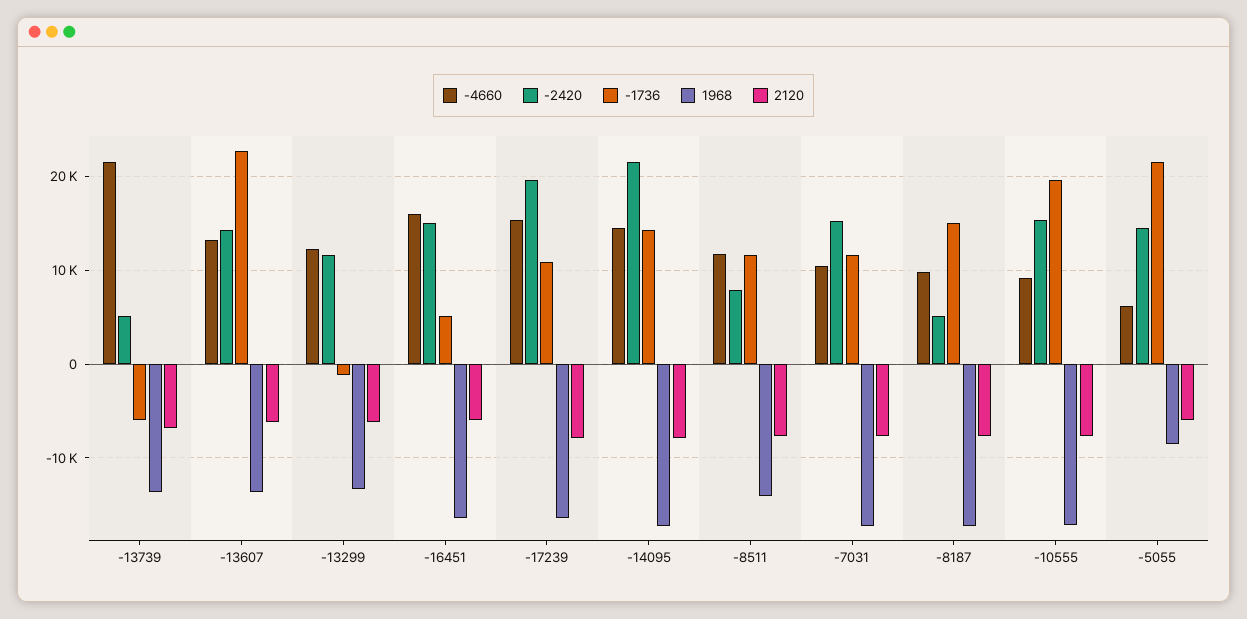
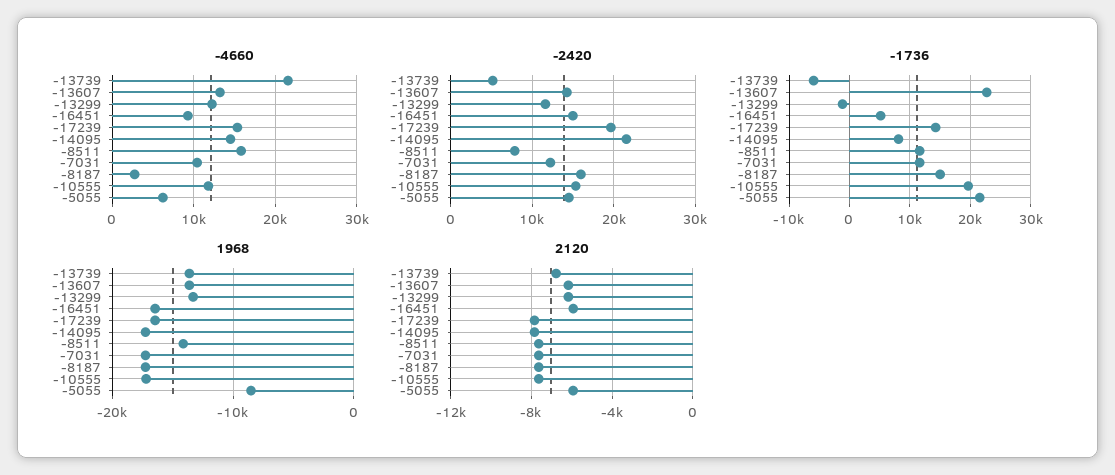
  {
    "-4660": {
      "-13739": 22000,
      "-13607": 13000,
      "-13299": 12000,
-     "-16451": 16000,
+     "-16451": 9000,
      "-17239": 15000,
      "-14095": 15000,
-     "-8511": 12000,
+     "-8511": 16000,
      "-7031": 10000,
-     "-8187": 10000,
+     "-8187": 3000,
-     "-10555": 9000,
+     "-10555": 12000,
      "-5055": 6000
    },
    "-2420": {
      "-13739": 5000,
      "-13607": 14000,
      "-13299": 12000,
      "-16451": 15000,
      "-17239": 20000,
      "-14095": 22000,
      "-8511": 8000,
-     "-7031": 15000,
+     "-7031": 12000,
-     "-8187": 5000,
+     "-8187": 16000,
      "-10555": 15000,
      "-5055": 15000
    },
    "-1736": {
      "-13739": -6000,
      "-13607": 23000,
      "-13299": -1000,
      "-16451": 5000,
-     "-17239": 11000,
+     "-17239": 14000,
-     "-14095": 14000,
+     "-14095": 8000,
      "-8511": 12000,
      "-7031": 12000,
      "-8187": 15000,
      "-10555": 20000,
      "-5055": 22000
    },
    "1968": {
      "-13739": -14000,
      "-13607": -14000,
      "-13299": -13000,
      "-16451": -16000,
      "-17239": -16000,
      "-14095": -17000,
      "-8511": -14000,
      "-7031": -17000,
      "-8187": -17000,
      "-10555": -17000,
      "-5055": -9000
    },
    "2120": {
      "-13739": -7000,
      "-13607": -6000,
      "-13299": -6000,
      "-16451": -6000,
      "-17239": -8000,
      "-14095": -8000,
      "-8511": -7500,
      "-7031": -7500,
      "-8187": -7500,
      "-10555": -7500,
      "-5055": -6000
    }
  }

